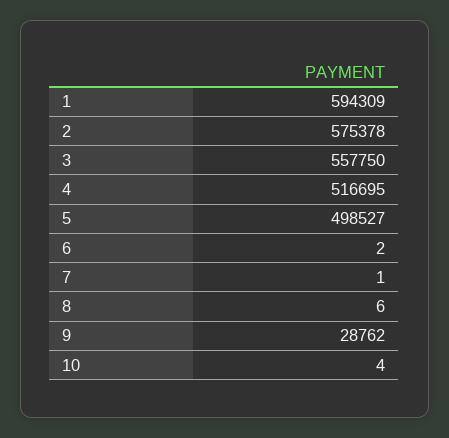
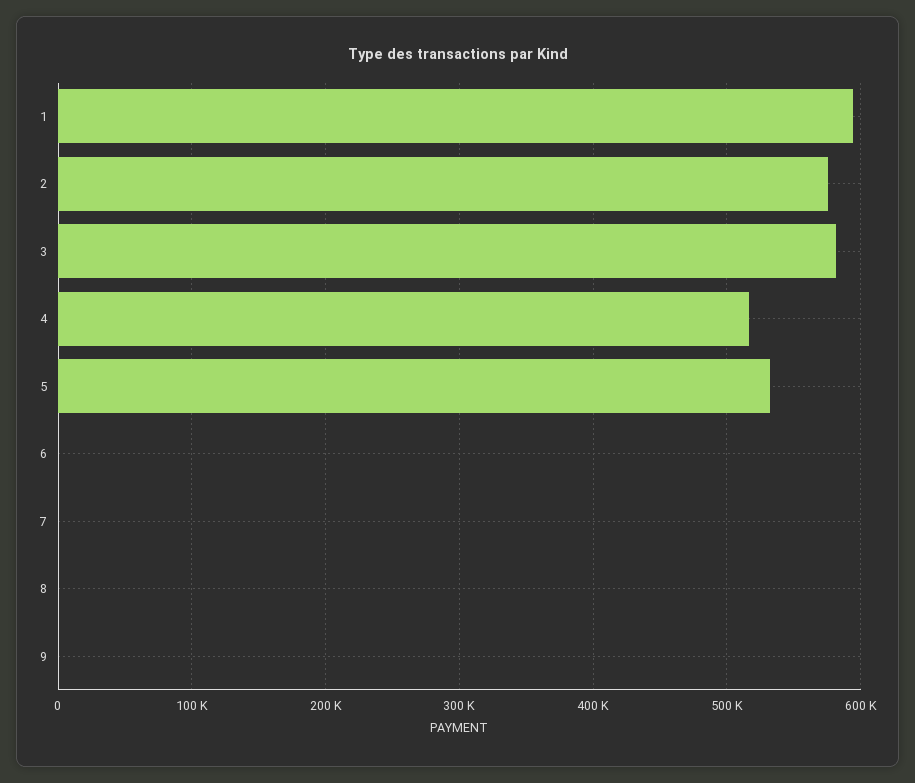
  {
    "1": 594309,
    "2": 575378,
-   "3": 557750,
+   "3": 580000,
    "4": 516695,
-   "5": 498527,
+   "5": 530000,
    "6": 2,
    "7": 1,
    "8": 6,
-   "9": 28762,
+   "9": 0
-   "10": 4
  }

